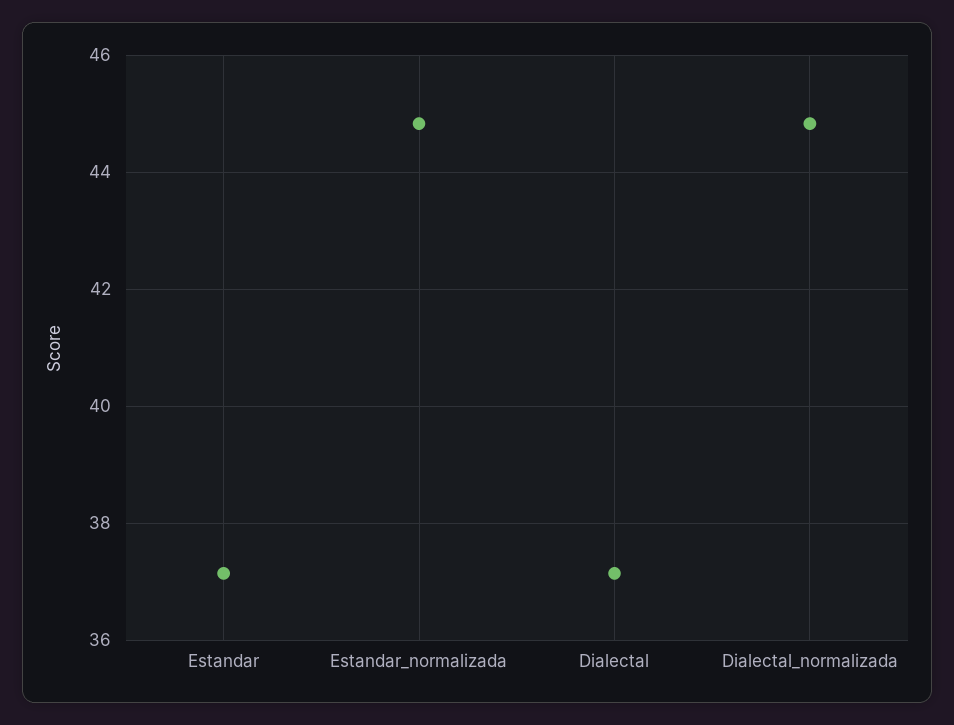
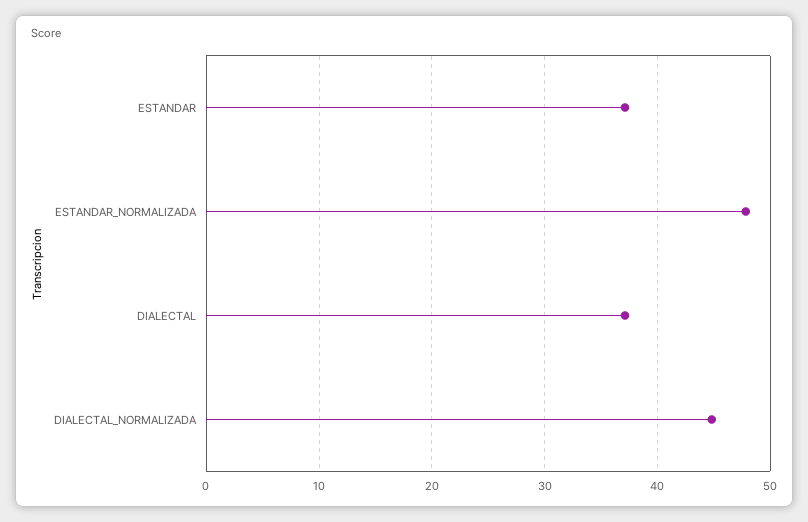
  {
    "Estandar": 37.2,
-   "Estandar_normalizada": 44.8,
+   "Estandar_normalizada": 48,
    "Dialectal": 37.2,
    "Dialectal_normalizada": 44.8
  }

